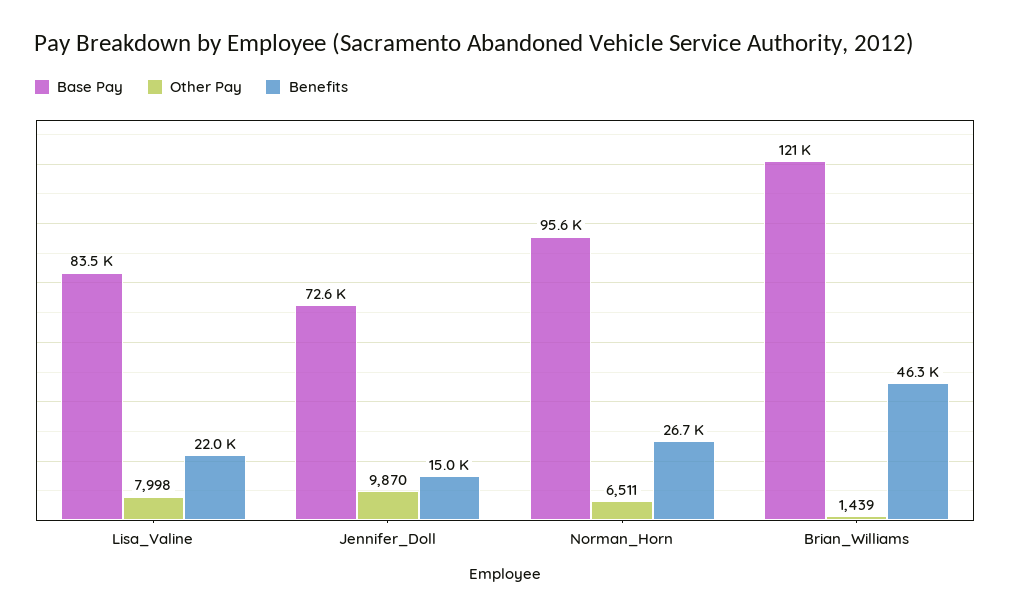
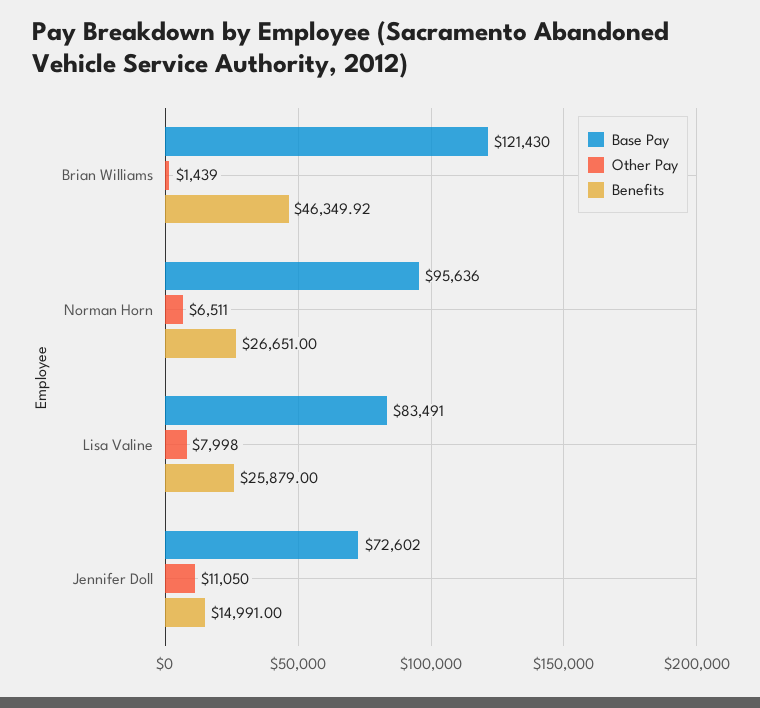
  {
    "Base Pay": {
      "Lisa_Valine": 83491,
      "Jennifer_Doll": 72602,
      "Norman_Horn": 95636,
      "Brian_Williams": 121430
    },
    "Other Pay": {
      "Lisa_Valine": 7998,
-     "Jennifer_Doll": 9870,
+     "Jennifer_Doll": 11050,
      "Norman_Horn": 6511,
      "Brian_Williams": 1439
    },
    "Benefits": {
-     "Lisa_Valine": 22000,
+     "Lisa_Valine": 25879,
      "Jennifer_Doll": 14991,
      "Norman_Horn": 26651,
      "Brian_Williams": 46349.92
    }
  }

